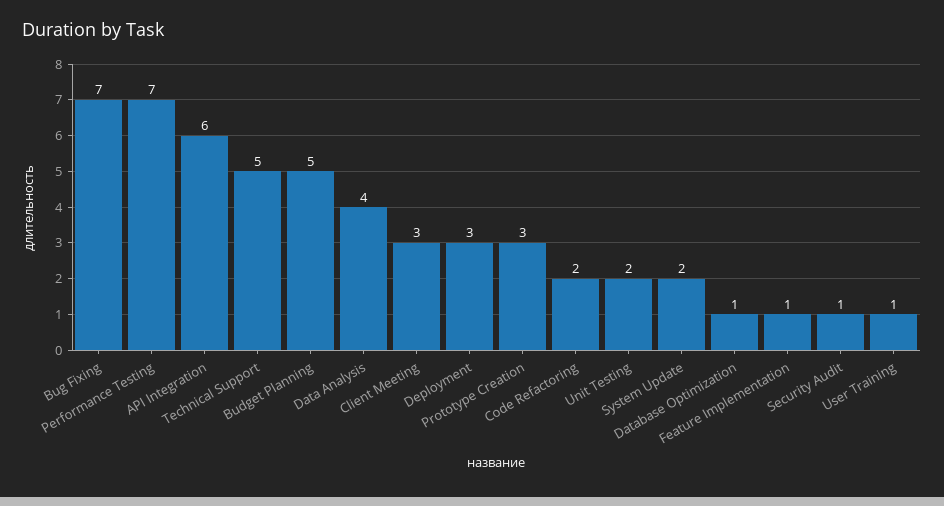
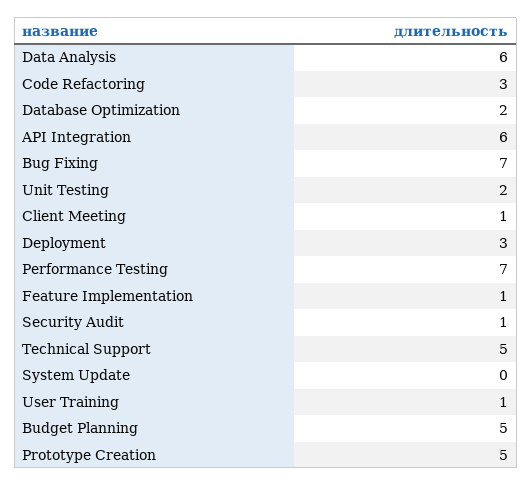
  {
    "Bug Fixing": 7,
    "Performance Testing": 7,
    "API Integration": 6,
    "Technical Support": 5,
    "Budget Planning": 5,
-   "Data Analysis": 4,
+   "Data Analysis": 6,
-   "Client Meeting": 3,
+   "Client Meeting": 1,
    "Deployment": 3,
-   "Prototype Creation": 3,
+   "Prototype Creation": 5,
-   "Code Refactoring": 2,
+   "Code Refactoring": 3,
    "Unit Testing": 2,
-   "System Update": 2,
+   "System Update": 0,
-   "Database Optimization": 1,
+   "Database Optimization": 2,
    "Feature Implementation": 1,
    "Security Audit": 1,
    "User Training": 1
  }

